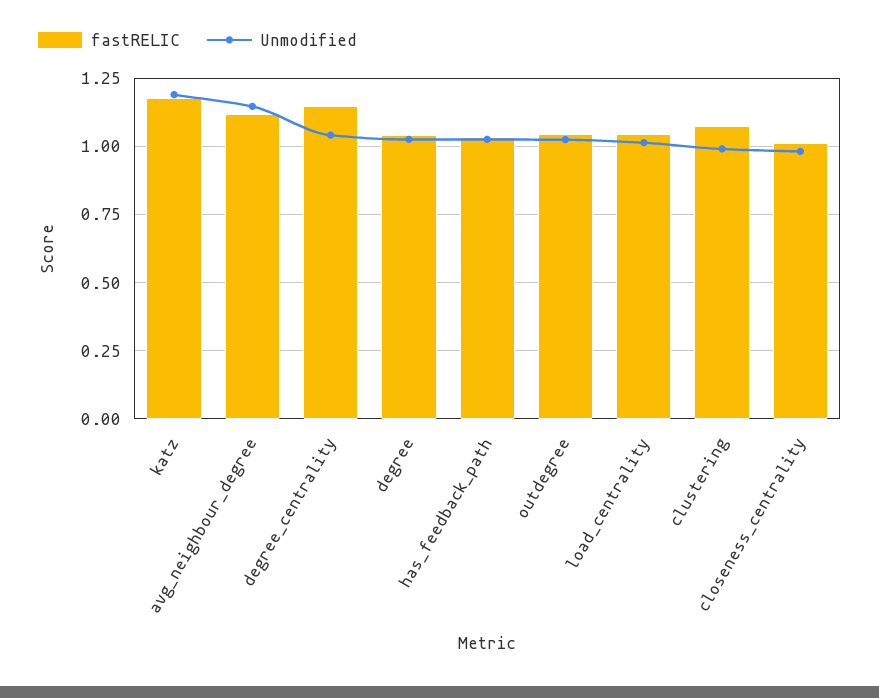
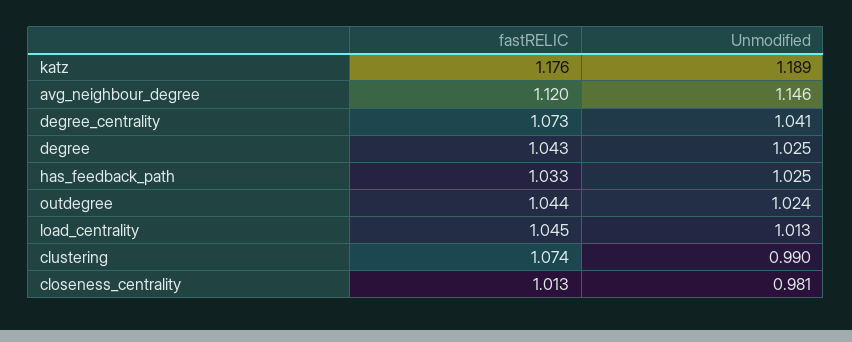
  {
    "fastRELIC": {
      "katz": 1.176,
      "avg_neighbour_degree": 1.12,
-     "degree_centrality": 1.15,
+     "degree_centrality": 1.073,
      "degree": 1.043,
      "has_feedback_path": 1.033,
      "outdegree": 1.044,
      "load_centrality": 1.045,
      "clustering": 1.074,
      "closeness_centrality": 1.013
    },
    "Unmodified": {
      "katz": 1.189,
      "avg_neighbour_degree": 1.146,
      "degree_centrality": 1.041,
      "degree": 1.025,
      "has_feedback_path": 1.025,
      "outdegree": 1.024,
      "load_centrality": 1.013,
      "clustering": 0.99,
      "closeness_centrality": 0.981
    }
  }

